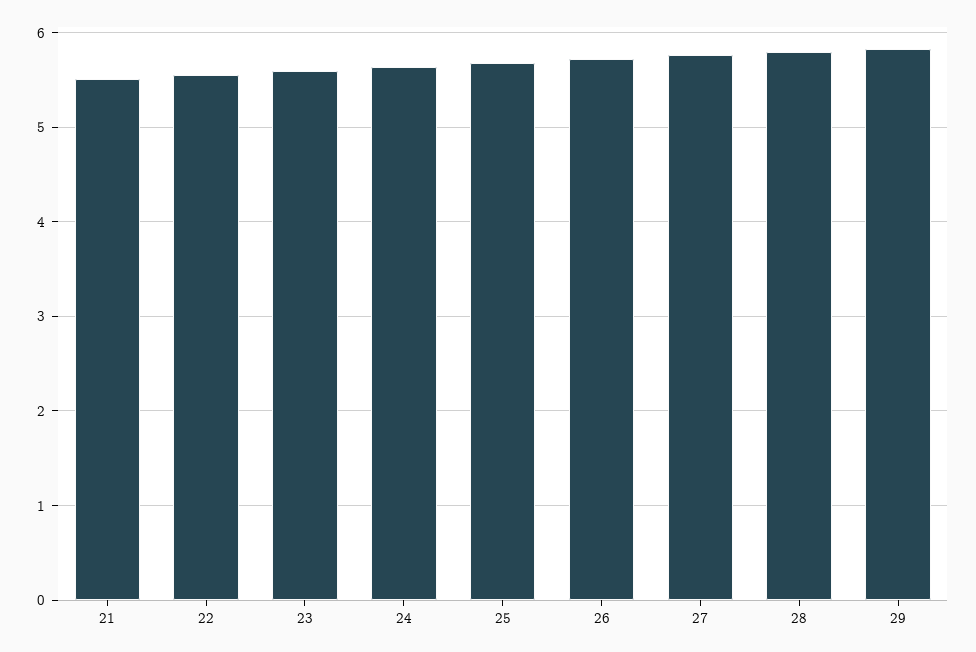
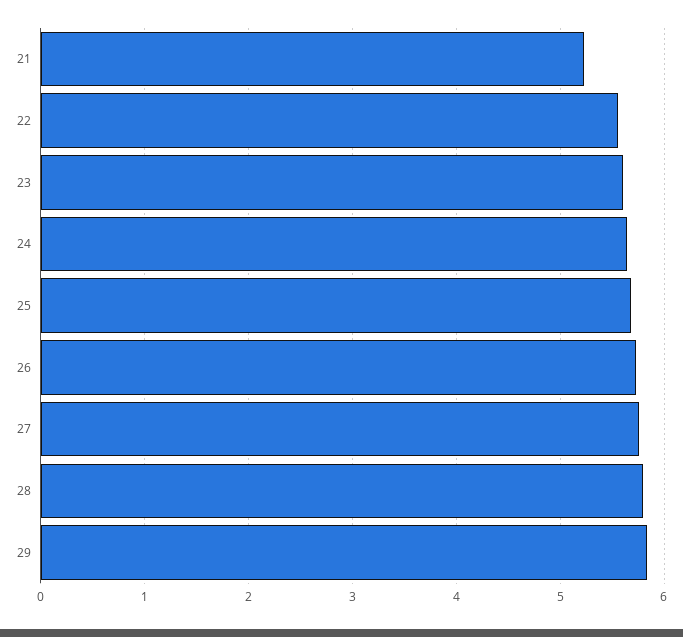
  {
-   "21": 5.5,
+   "21": 5.2,
    "22": 5.6,
    "23": 5.6,
    "24": 5.6,
    "25": 5.7,
    "26": 5.7,
    "27": 5.8,
    "28": 5.8,
    "29": 5.8
  }

